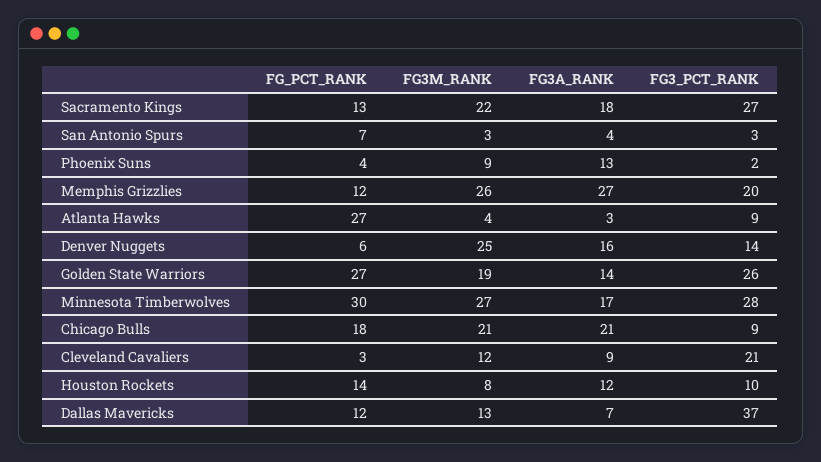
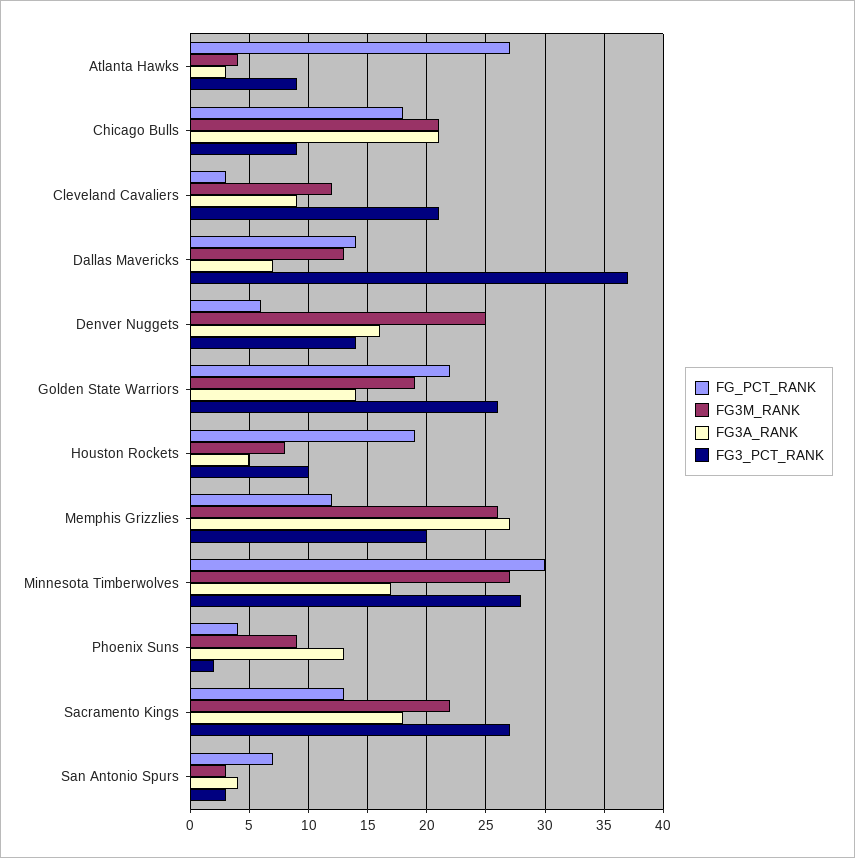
  {
    "FG_PCT_RANK": {
      "Sacramento Kings": 13,
      "San Antonio Spurs": 7,
      "Phoenix Suns": 4,
      "Memphis Grizzlies": 12,
      "Atlanta Hawks": 27,
      "Denver Nuggets": 6,
-     "Golden State Warriors": 27,
+     "Golden State Warriors": 22,
      "Minnesota Timberwolves": 30,
      "Chicago Bulls": 18,
      "Cleveland Cavaliers": 3,
-     "Houston Rockets": 14,
+     "Houston Rockets": 19,
-     "Dallas Mavericks": 12
+     "Dallas Mavericks": 14
    },
    "FG3M_RANK": {
      "Sacramento Kings": 22,
      "San Antonio Spurs": 3,
      "Phoenix Suns": 9,
      "Memphis Grizzlies": 26,
      "Atlanta Hawks": 4,
      "Denver Nuggets": 25,
      "Golden State Warriors": 19,
      "Minnesota Timberwolves": 27,
      "Chicago Bulls": 21,
      "Cleveland Cavaliers": 12,
      "Houston Rockets": 8,
      "Dallas Mavericks": 13
    },
    "FG3A_RANK": {
      "Sacramento Kings": 18,
      "San Antonio Spurs": 4,
      "Phoenix Suns": 13,
      "Memphis Grizzlies": 27,
      "Atlanta Hawks": 3,
      "Denver Nuggets": 16,
      "Golden State Warriors": 14,
      "Minnesota Timberwolves": 17,
      "Chicago Bulls": 21,
      "Cleveland Cavaliers": 9,
-     "Houston Rockets": 12,
+     "Houston Rockets": 5,
      "Dallas Mavericks": 7
    },
    "FG3_PCT_RANK": {
      "Sacramento Kings": 27,
      "San Antonio Spurs": 3,
      "Phoenix Suns": 2,
      "Memphis Grizzlies": 20,
      "Atlanta Hawks": 9,
      "Denver Nuggets": 14,
      "Golden State Warriors": 26,
      "Minnesota Timberwolves": 28,
      "Chicago Bulls": 9,
      "Cleveland Cavaliers": 21,
      "Houston Rockets": 10,
      "Dallas Mavericks": 37
    }
  }

